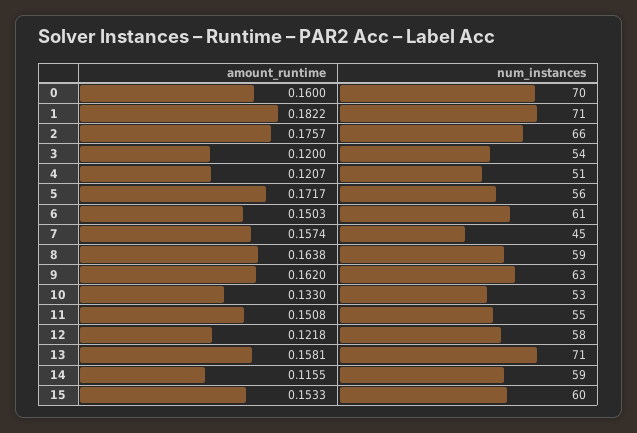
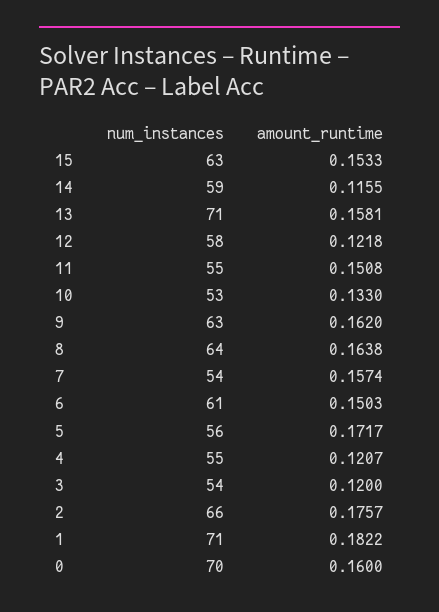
  {
    "amount_runtime": {
      "0": 0.16,
      "1": 0.1822,
      "2": 0.1757,
      "3": 0.12,
      "4": 0.1207,
      "5": 0.1717,
      "6": 0.1503,
      "7": 0.1574,
      "8": 0.1638,
      "9": 0.162,
      "10": 0.133,
      "11": 0.1508,
      "12": 0.1218,
      "13": 0.1581,
      "14": 0.1155,
      "15": 0.1533
    },
    "num_instances": {
      "0": 70,
      "1": 71,
      "2": 66,
      "3": 54,
-     "4": 51,
+     "4": 55,
      "5": 56,
      "6": 61,
-     "7": 45,
+     "7": 54,
-     "8": 59,
+     "8": 64,
      "9": 63,
      "10": 53,
      "11": 55,
      "12": 58,
      "13": 71,
      "14": 59,
-     "15": 60
+     "15": 63
    }
  }

